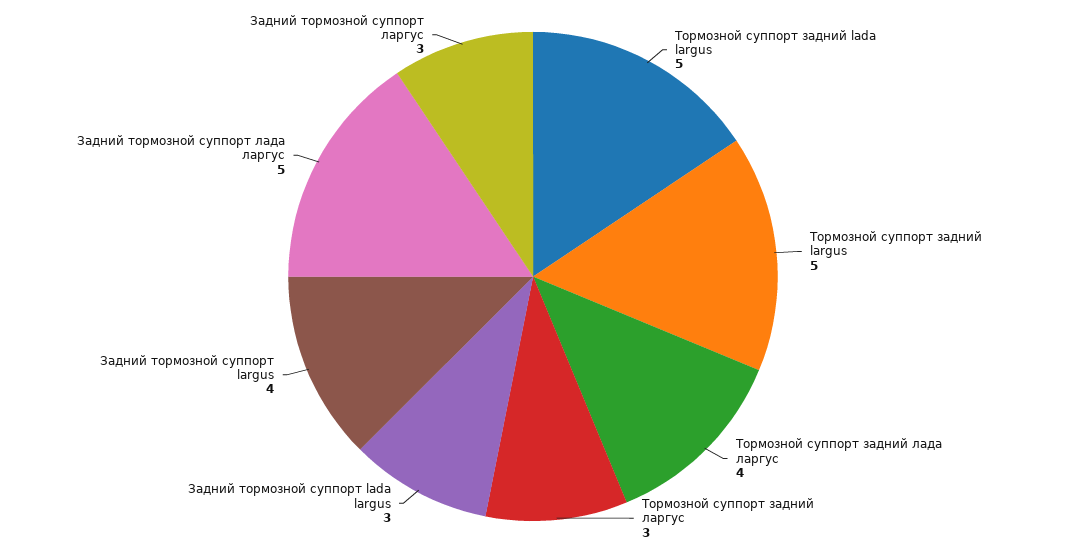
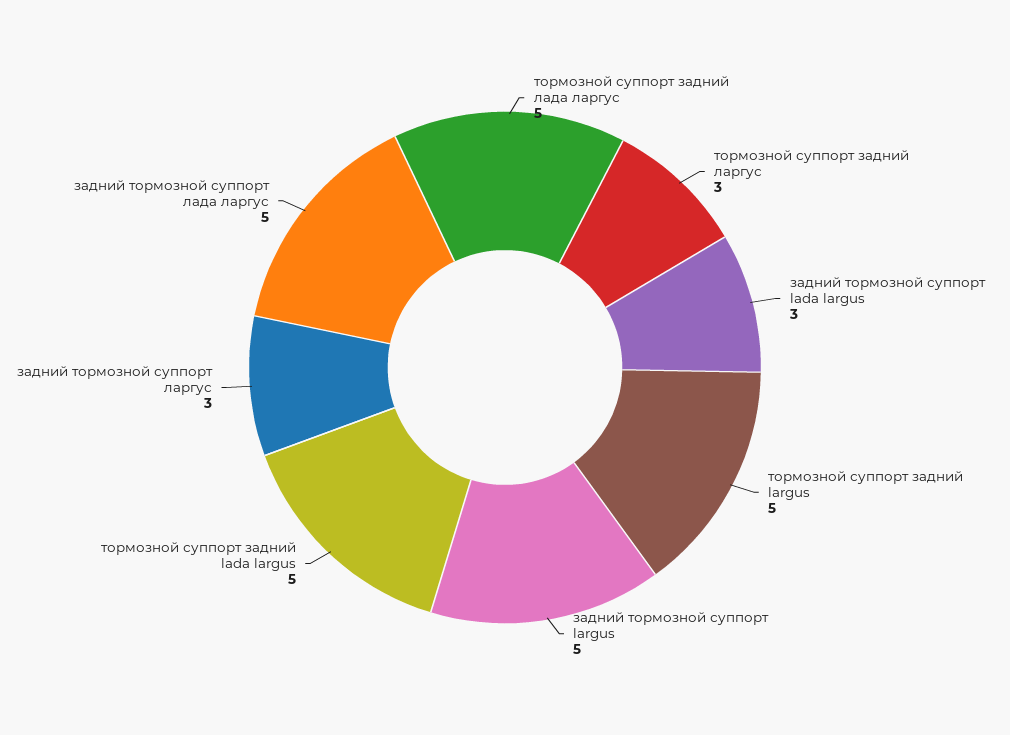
  {
    "Тормозной суппорт задний lada largus": 5,
    "Тормозной суппорт задний largus": 5,
-   "Тормозной суппорт задний лада ларгус": 4,
+   "Тормозной суппорт задний лада ларгус": 5,
    "Тормозной суппорт задний ларгус": 3,
    "Задний тормозной суппорт lada largus": 3,
-   "Задний тормозной суппорт largus": 4,
+   "Задний тормозной суппорт largus": 5,
    "Задний тормозной суппорт лада ларгус": 5,
    "Задний тормозной суппорт ларгус": 3
  }

